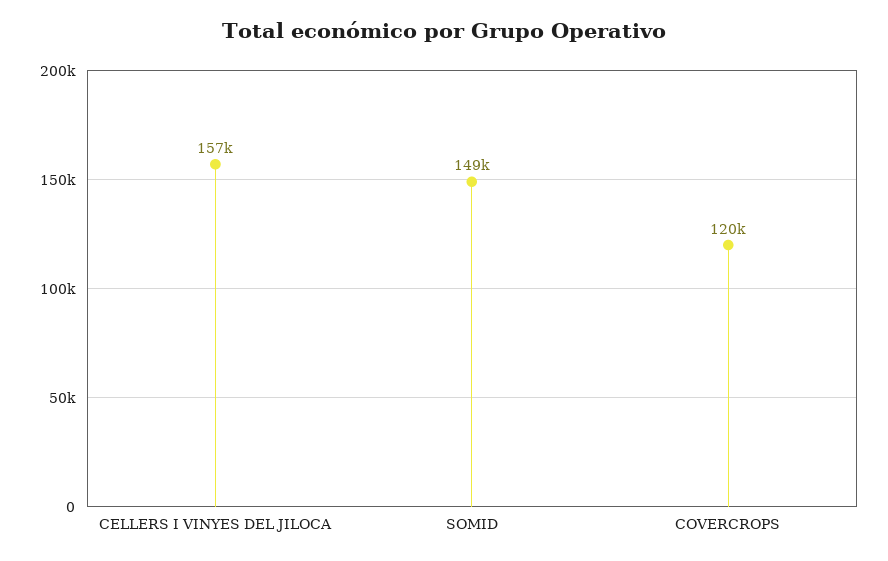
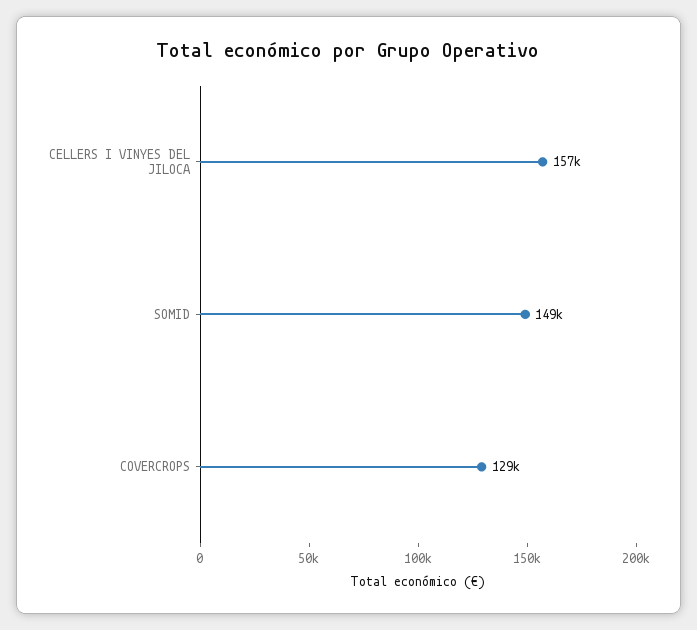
  {
    "CELLERS I VINYES DEL JILOCA": 157000,
    "SOMID": 149000,
-   "COVERCROPS": 120000
+   "COVERCROPS": 129000
  }

